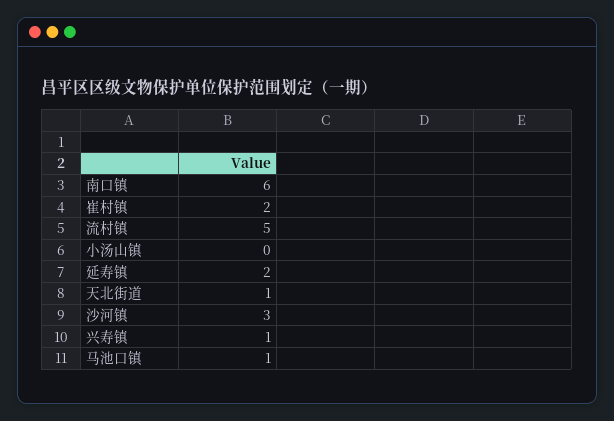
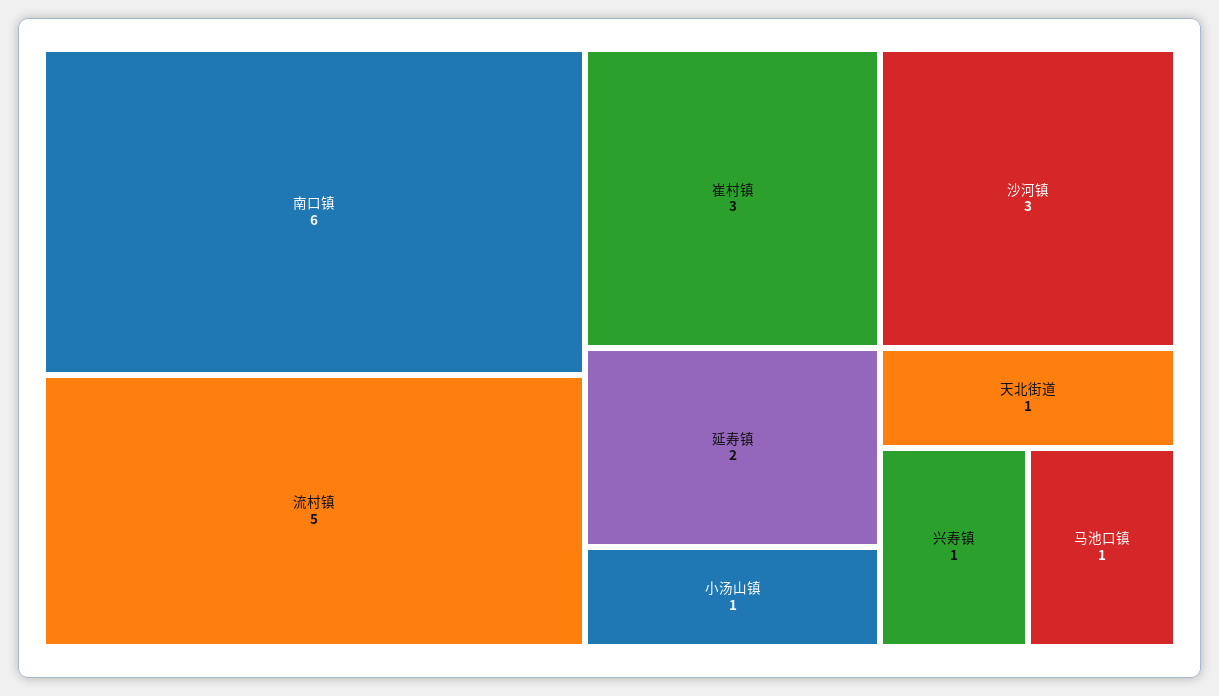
  {
    "南口镇": 6,
-   "崔村镇": 2,
+   "崔村镇": 3,
    "流村镇": 5,
-   "小汤山镇": 0,
+   "小汤山镇": 1,
    "延寿镇": 2,
    "天北街道": 1,
    "沙河镇": 3,
    "兴寿镇": 1,
    "马池口镇": 1
  }

